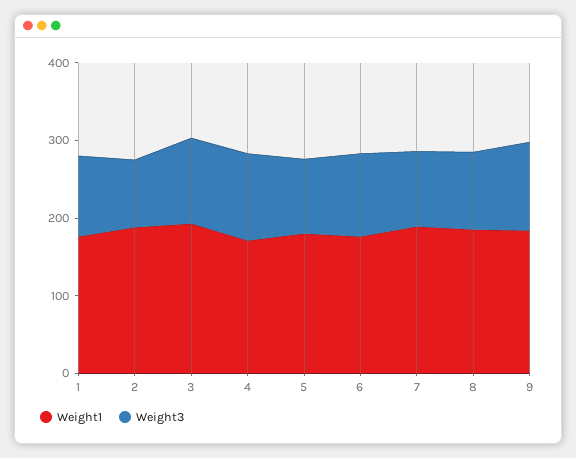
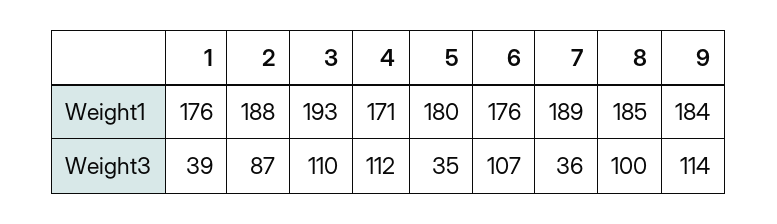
  {
    "Weight1": {
      "1": 176,
      "2": 188,
      "3": 193,
      "4": 171,
      "5": 180,
      "6": 176,
      "7": 189,
      "8": 185,
      "9": 184
    },
    "Weight3": {
-     "1": 100,
+     "1": 39,
      "2": 87,
      "3": 110,
      "4": 112,
-     "5": 100,
+     "5": 35,
      "6": 107,
-     "7": 100,
+     "7": 36,
      "8": 100,
      "9": 114
    }
  }

